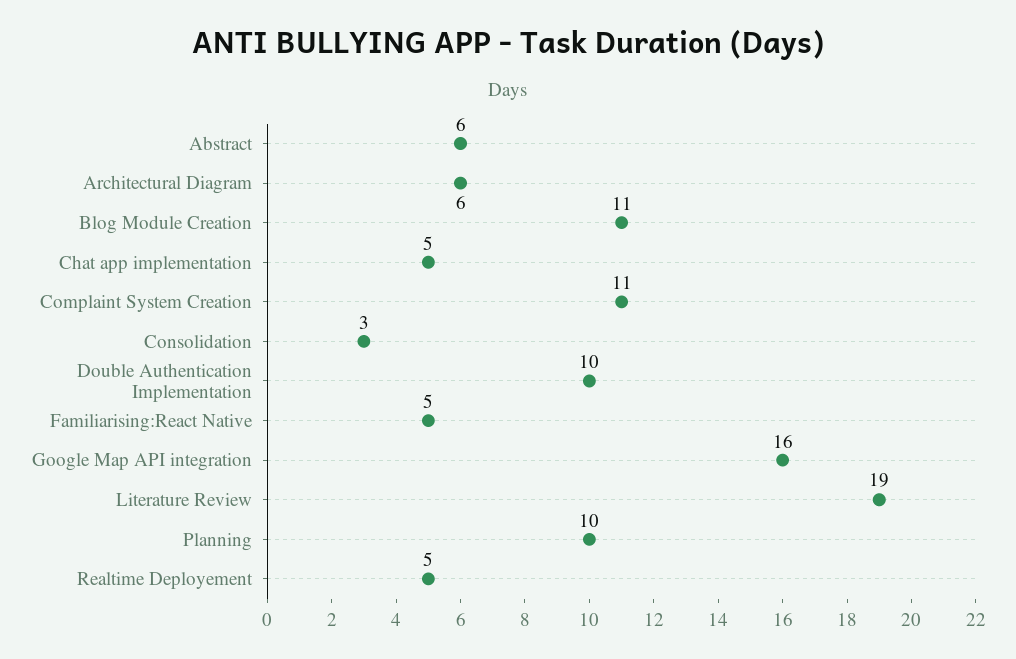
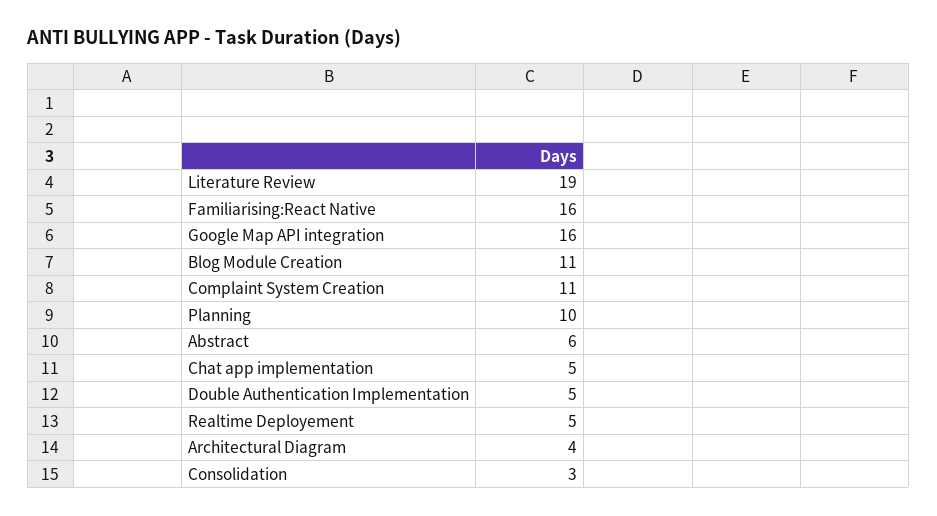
  {
    "Abstract": 6,
-   "Architectural Diagram": 6,
+   "Architectural Diagram": 4,
    "Blog Module Creation": 11,
    "Chat app implementation": 5,
    "Complaint System Creation": 11,
    "Consolidation": 3,
-   "Double Authentication Implementation": 10,
+   "Double Authentication Implementation": 5,
-   "Familiarising:React Native": 5,
+   "Familiarising:React Native": 16,
    "Google Map API integration": 16,
    "Literature Review": 19,
    "Planning": 10,
    "Realtime Deployement": 5
  }

